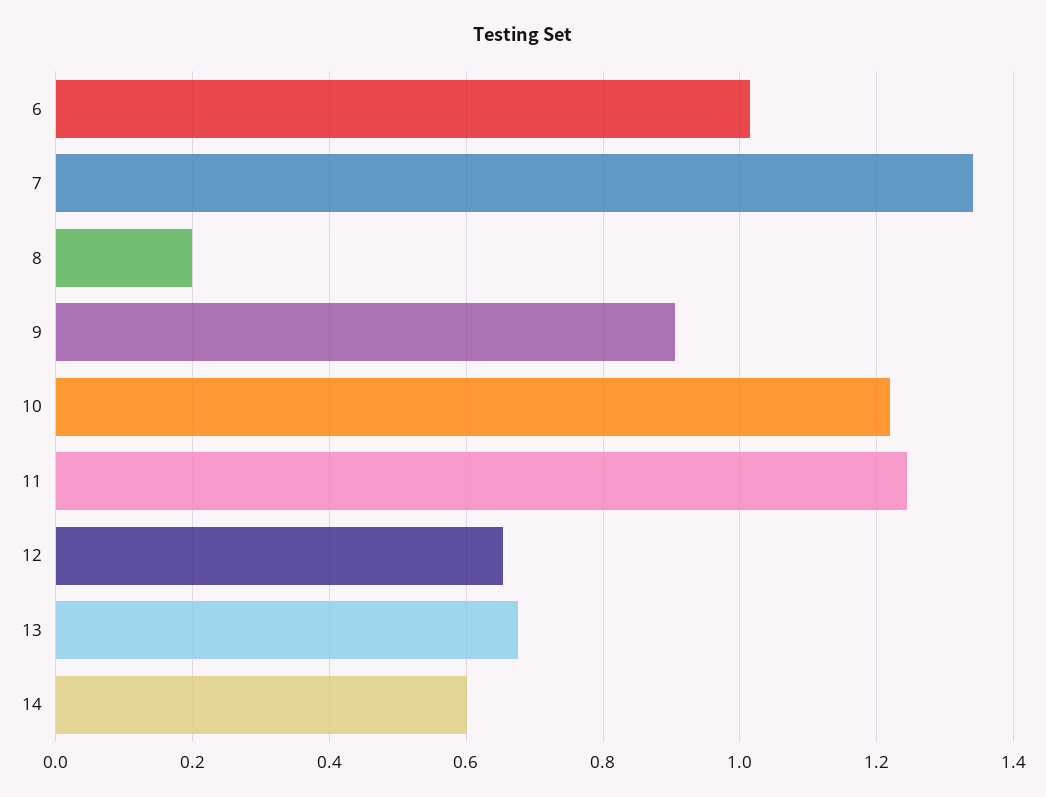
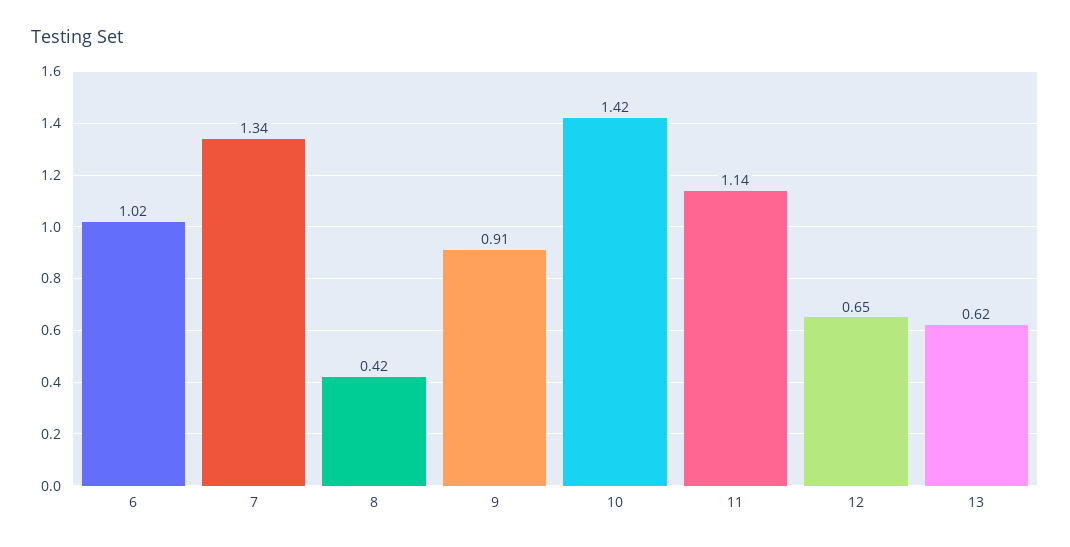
  {
    "6": 1.02,
    "7": 1.34,
-   "8": 0.2,
+   "8": 0.42,
    "9": 0.91,
-   "10": 1.22,
+   "10": 1.42,
-   "11": 1.24,
+   "11": 1.14,
    "12": 0.65,
-   "13": 0.68,
+   "13": 0.62
-   "14": 0.6
  }

